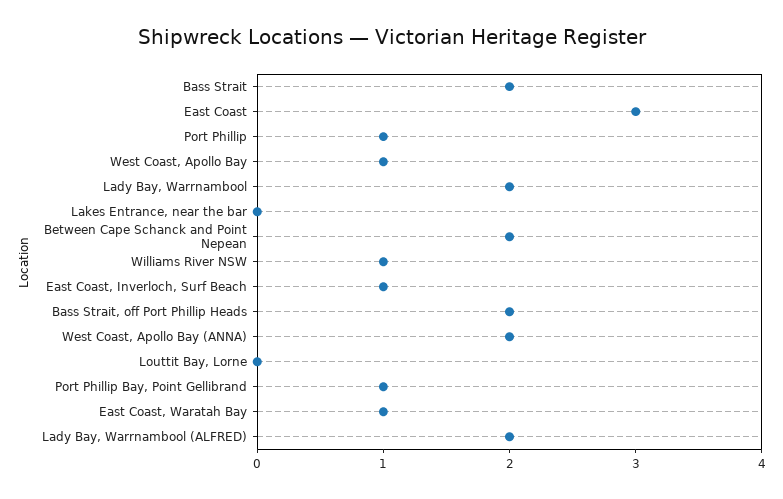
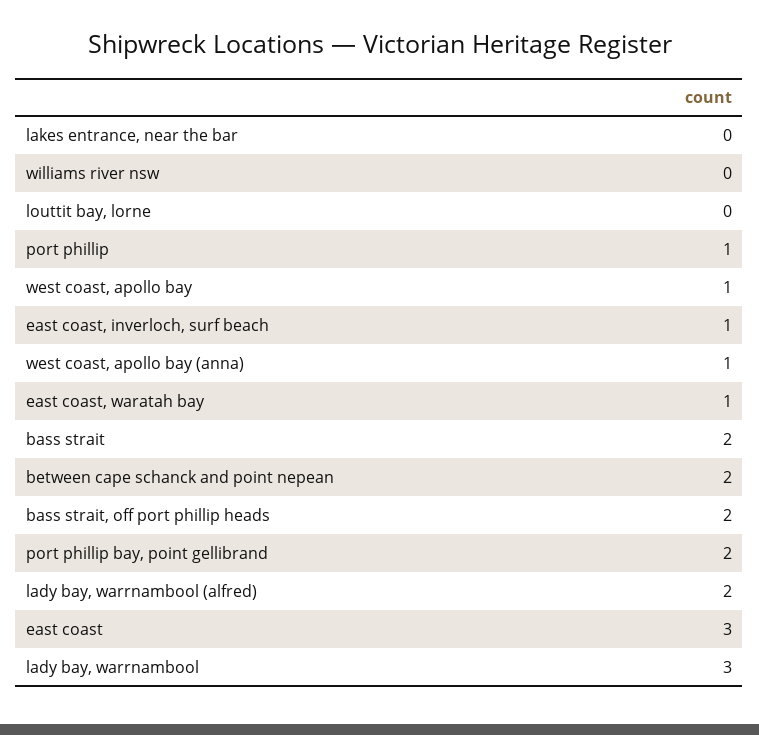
  {
    "Bass Strait": 2,
    "East Coast": 3,
    "Port Phillip": 1,
    "West Coast, Apollo Bay": 1,
-   "Lady Bay, Warrnambool": 2,
+   "Lady Bay, Warrnambool": 3,
    "Lakes Entrance, near the bar": 0,
    "Between Cape Schanck and Point Nepean": 2,
-   "Williams River NSW": 1,
+   "Williams River NSW": 0,
    "East Coast, Inverloch, Surf Beach": 1,
    "Bass Strait, off Port Phillip Heads": 2,
-   "West Coast, Apollo Bay (ANNA)": 2,
+   "West Coast, Apollo Bay (ANNA)": 1,
    "Louttit Bay, Lorne": 0,
-   "Port Phillip Bay, Point Gellibrand": 1,
+   "Port Phillip Bay, Point Gellibrand": 2,
    "East Coast, Waratah Bay": 1,
    "Lady Bay, Warrnambool (ALFRED)": 2
  }

